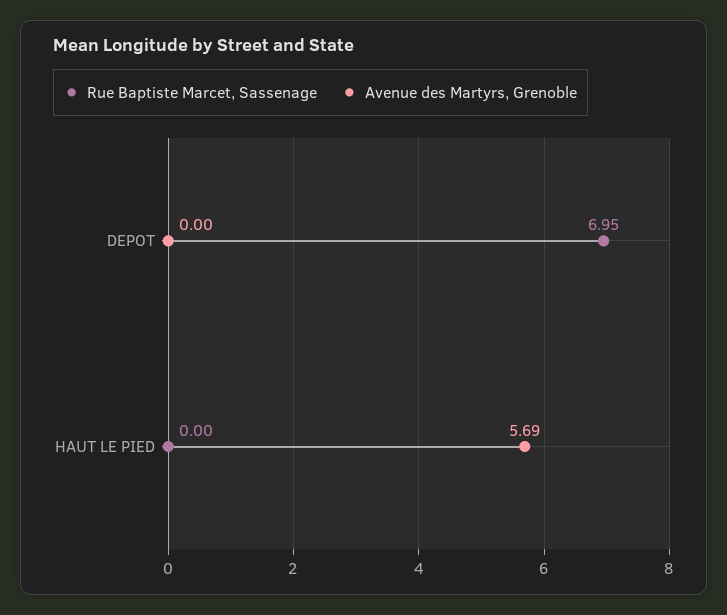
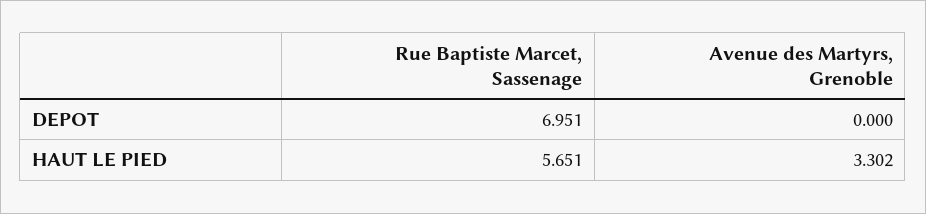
  {
    "Rue Baptiste Marcet, Sassenage": {
      "DEPOT": 6.951,
-     "HAUT LE PIED": 0
+     "HAUT LE PIED": 5.651
    },
    "Avenue des Martyrs, Grenoble": {
      "DEPOT": 0,
-     "HAUT LE PIED": 5.69
+     "HAUT LE PIED": 3.302
    }
  }

